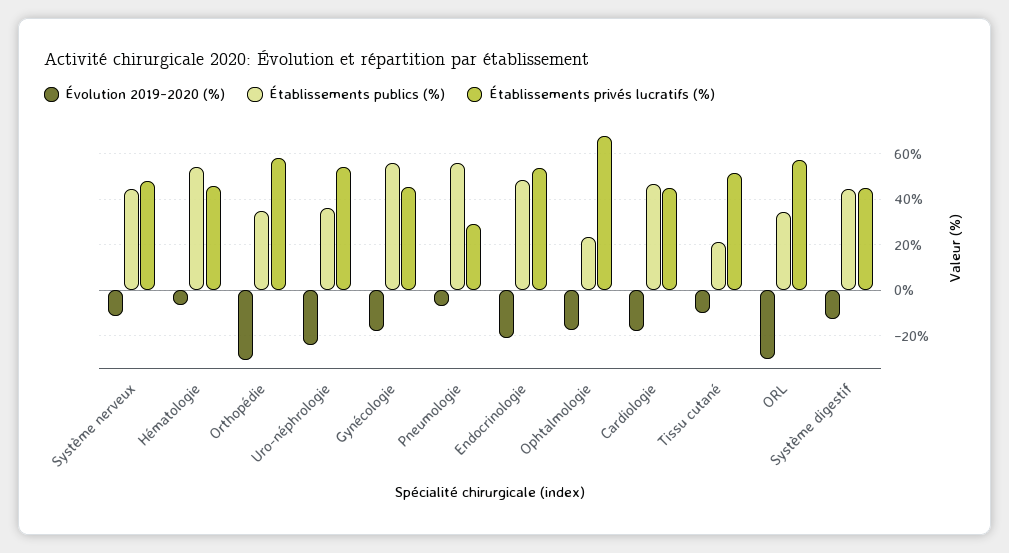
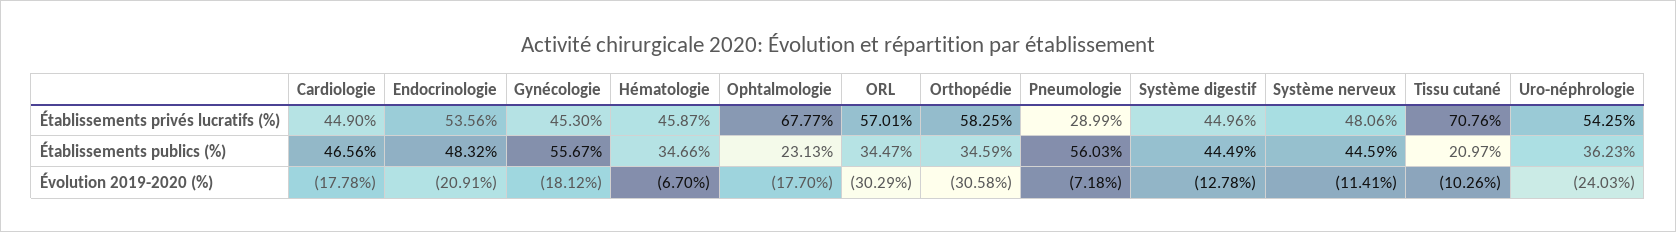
  {
    "Évolution 2019-2020 (%)": {
      "Système nerveux": -11.41,
      "Hématologie": -6.7,
      "Orthopédie": -30.58,
      "Uro-néphrologie": -24.03,
      "Gynécologie": -18.12,
      "Pneumologie": -7.18,
      "Endocrinologie": -20.91,
      "Ophtalmologie": -17.7,
      "Cardiologie": -17.78,
      "Tissu cutané": -10.26,
      "ORL": -30.29,
      "Système digestif": -12.78
    },
    "Établissements publics (%)": {
      "Système nerveux": 44.59,
-     "Hématologie": 55,
+     "Hématologie": 34.66,
      "Orthopédie": 34.59,
      "Uro-néphrologie": 36.23,
      "Gynécologie": 55.67,
      "Pneumologie": 56.03,
      "Endocrinologie": 48.32,
      "Ophtalmologie": 23.13,
      "Cardiologie": 46.56,
      "Tissu cutané": 20.97,
      "ORL": 34.47,
      "Système digestif": 44.49
    },
    "Établissements privés lucratifs (%)": {
      "Système nerveux": 48.06,
      "Hématologie": 45.87,
      "Orthopédie": 58.25,
      "Uro-néphrologie": 54.25,
      "Gynécologie": 45.3,
      "Pneumologie": 28.99,
      "Endocrinologie": 53.56,
      "Ophtalmologie": 67.77,
      "Cardiologie": 44.9,
-     "Tissu cutané": 50,
+     "Tissu cutané": 70.76,
      "ORL": 57.01,
      "Système digestif": 44.96
    }
  }

